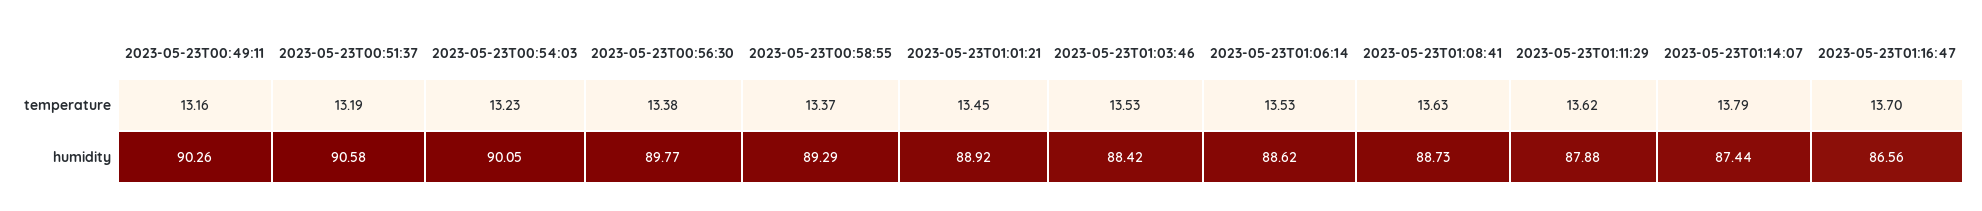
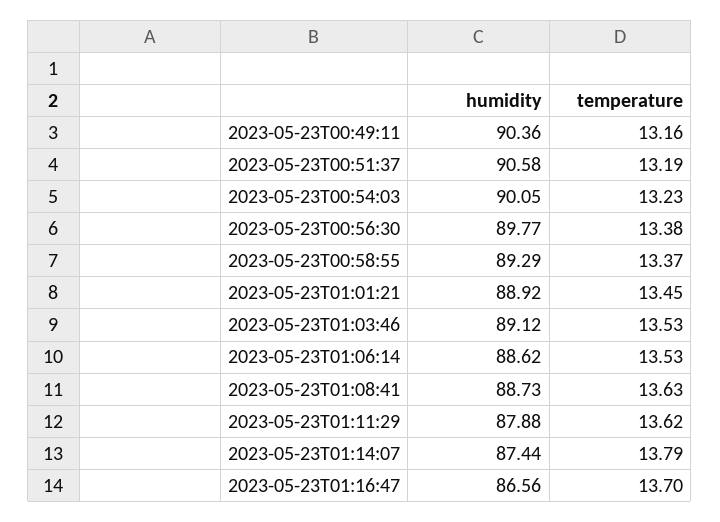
  {
    "2023-05-23T00:49:11": {
      "temperature": 13.16,
-     "humidity": 90.26
+     "humidity": 90.36
    },
    "2023-05-23T00:51:37": {
      "temperature": 13.19,
      "humidity": 90.58
    },
    "2023-05-23T00:54:03": {
      "temperature": 13.23,
      "humidity": 90.05
    },
    "2023-05-23T00:56:30": {
      "temperature": 13.38,
      "humidity": 89.77
    },
    "2023-05-23T00:58:55": {
      "temperature": 13.37,
      "humidity": 89.29
    },
    "2023-05-23T01:01:21": {
      "temperature": 13.45,
      "humidity": 88.92
    },
    "2023-05-23T01:03:46": {
      "temperature": 13.53,
-     "humidity": 88.42
+     "humidity": 89.12
    },
    "2023-05-23T01:06:14": {
      "temperature": 13.53,
      "humidity": 88.62
    },
    "2023-05-23T01:08:41": {
      "temperature": 13.63,
      "humidity": 88.73
    },
    "2023-05-23T01:11:29": {
      "temperature": 13.62,
      "humidity": 87.88
    },
    "2023-05-23T01:14:07": {
      "temperature": 13.79,
      "humidity": 87.44
    },
    "2023-05-23T01:16:47": {
      "temperature": 13.7,
      "humidity": 86.56
    }
  }

